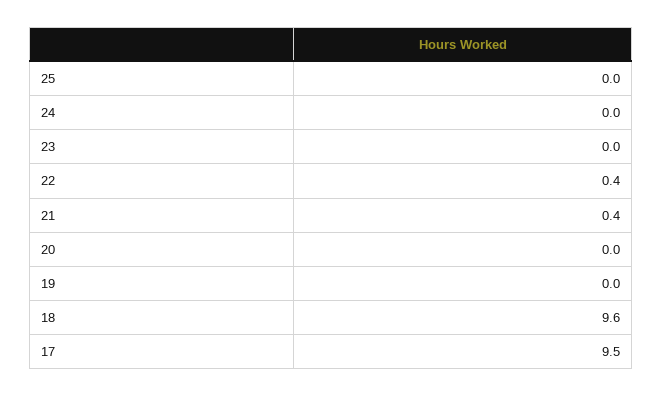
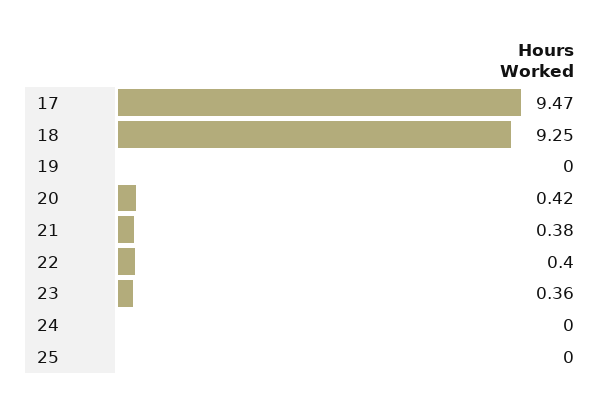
  {
    "25": 0,
    "24": 0,
-   "23": 0,
+   "23": 0.36,
    "22": 0.4,
    "21": 0.38,
-   "20": 0,
+   "20": 0.42,
    "19": 0,
-   "18": 9.6,
+   "18": 9.25,
    "17": 9.47
  }

